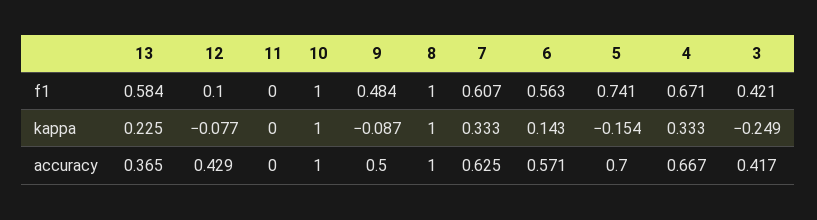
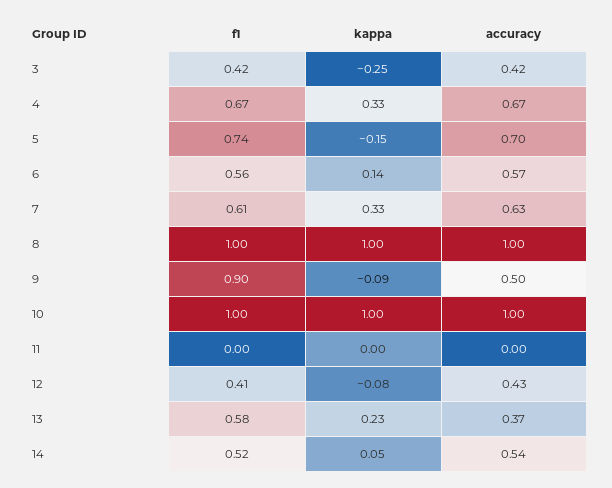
  {
    "13": {
      "f1": 0.584,
      "kappa": 0.225,
      "accuracy": 0.365
    },
    "12": {
-     "f1": 0.1,
+     "f1": 0.41,
      "kappa": -0.077,
      "accuracy": 0.429
    },
    "11": {
      "f1": 0,
      "kappa": 0,
      "accuracy": 0
    },
    "10": {
      "f1": 1,
      "kappa": 1,
      "accuracy": 1
    },
    "9": {
-     "f1": 0.484,
+     "f1": 0.9,
      "kappa": -0.087,
      "accuracy": 0.5
    },
    "8": {
      "f1": 1,
      "kappa": 1,
      "accuracy": 1
    },
    "7": {
      "f1": 0.607,
      "kappa": 0.333,
      "accuracy": 0.625
    },
    "6": {
      "f1": 0.563,
      "kappa": 0.143,
      "accuracy": 0.571
    },
    "5": {
      "f1": 0.741,
      "kappa": -0.154,
      "accuracy": 0.7
    },
    "4": {
      "f1": 0.671,
      "kappa": 0.333,
      "accuracy": 0.667
    },
    "3": {
      "f1": 0.421,
      "kappa": -0.249,
      "accuracy": 0.417
-   }
+   },
+   "14": {
+     "f1": 0.52,
+     "kappa": 0.05,
+     "accuracy": 0.54
+   }
  }

